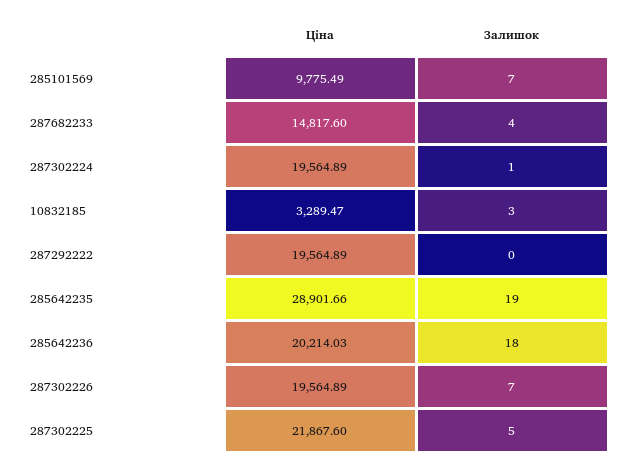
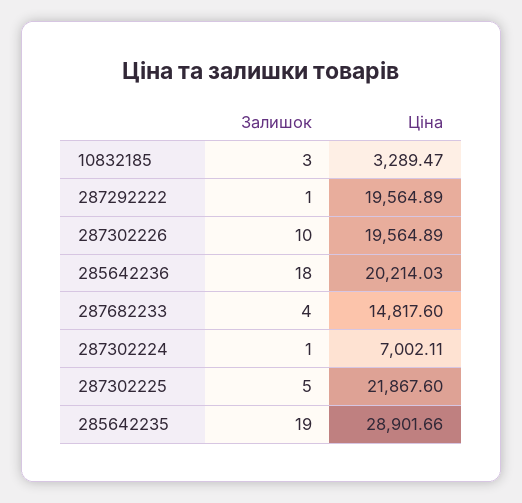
  {
    "Ціна": {
-     "285101569": 9775.49,
      "287682233": 14817.6,
-     "287302224": 19564.89,
+     "287302224": 7002.11,
      "10832185": 3289.47,
      "287292222": 19564.89,
      "285642235": 28901.66,
      "285642236": 20214.03,
      "287302226": 19564.89,
      "287302225": 21867.6
    },
    "Залишок": {
-     "285101569": 7,
      "287682233": 4,
      "287302224": 1,
      "10832185": 3,
-     "287292222": 0,
+     "287292222": 1,
      "285642235": 19,
      "285642236": 18,
-     "287302226": 7,
+     "287302226": 10,
      "287302225": 5
    }
  }

